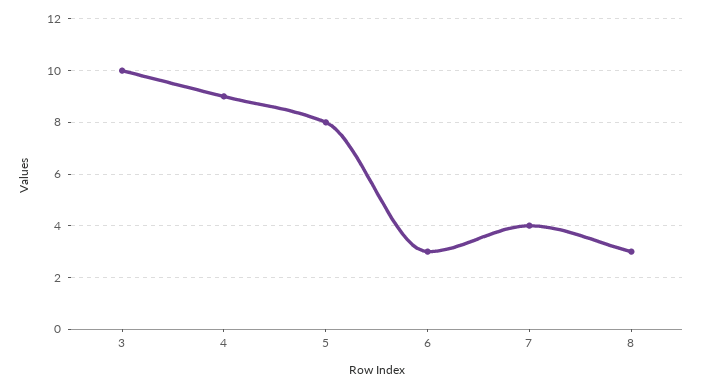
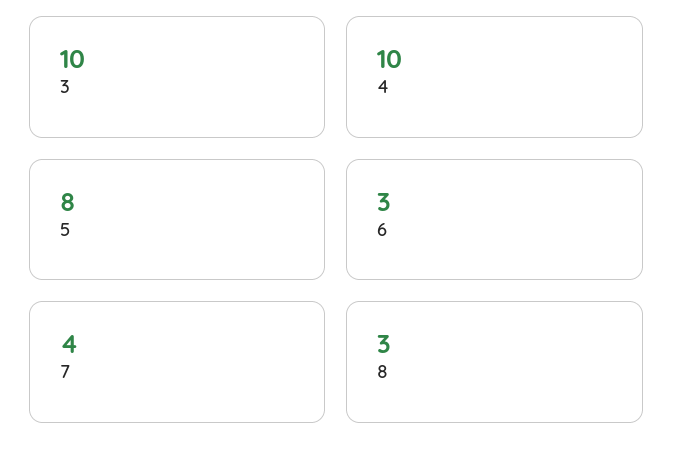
  {
    "3": 10,
-   "4": 9,
+   "4": 10,
    "5": 8,
    "6": 3,
    "7": 4,
    "8": 3
  }

